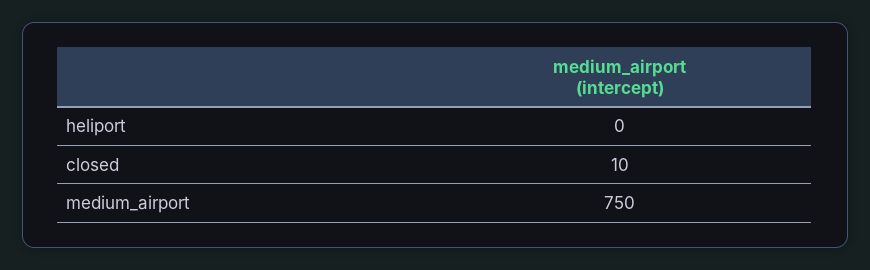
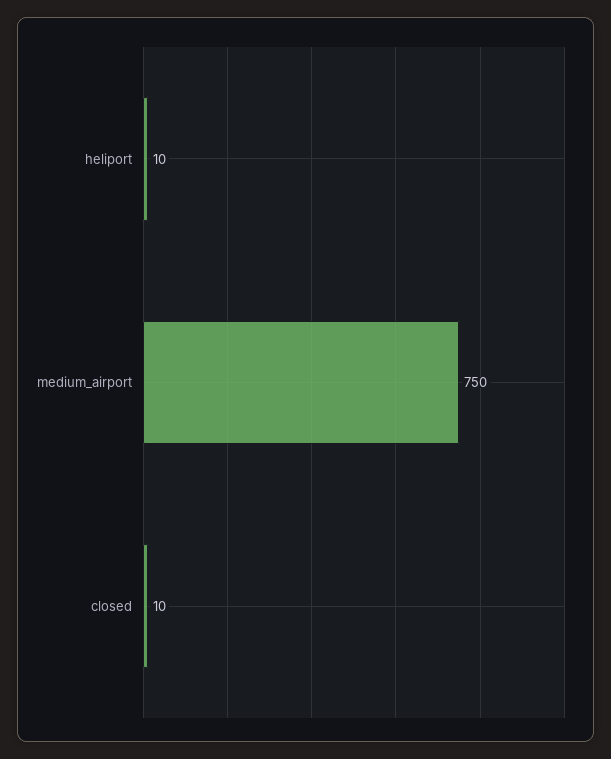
  {
-   "heliport": 0,
+   "heliport": 10,
    "closed": 10,
    "medium_airport": 750
  }

